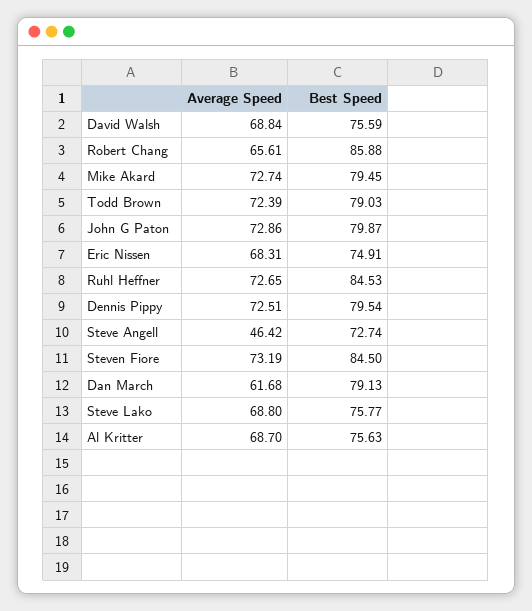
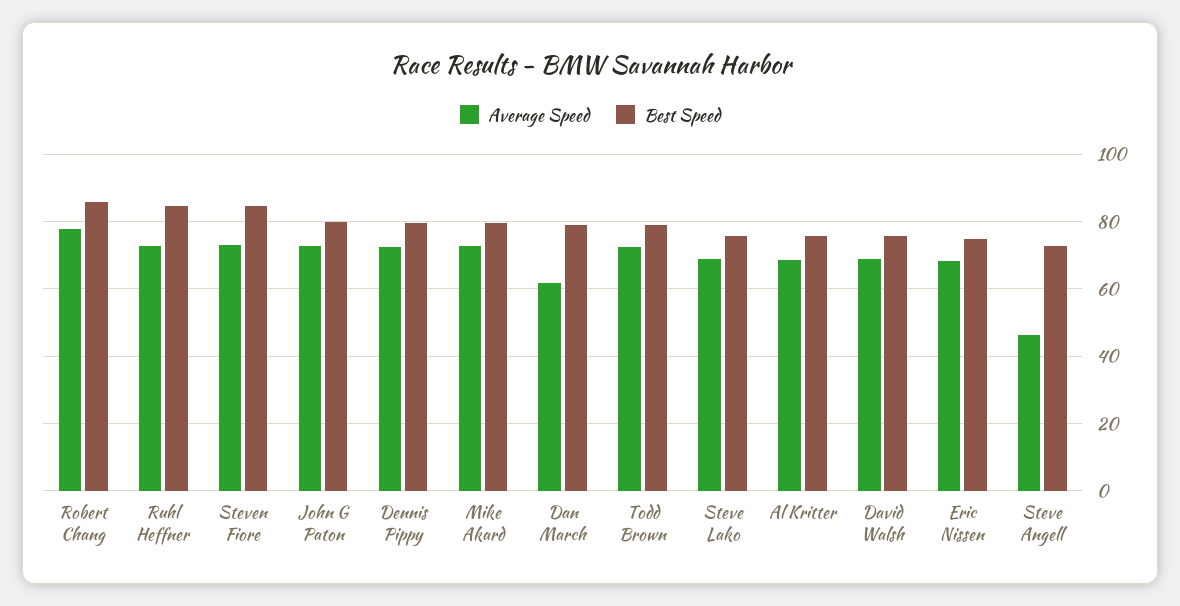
  {
    "Average Speed": {
      "David Walsh": 68.84,
-     "Robert Chang": 65.61,
+     "Robert Chang": 78,
      "Mike Akard": 72.74,
      "Todd Brown": 72.39,
      "John G Paton": 72.86,
      "Eric Nissen": 68.31,
      "Ruhl Heffner": 72.65,
      "Dennis Pippy": 72.51,
      "Steve Angell": 46.42,
      "Steven Fiore": 73.19,
      "Dan March": 61.68,
      "Steve Lako": 68.8,
      "Al Kritter": 68.7
    },
    "Best Speed": {
      "David Walsh": 75.59,
      "Robert Chang": 85.88,
      "Mike Akard": 79.45,
      "Todd Brown": 79.03,
      "John G Paton": 79.87,
      "Eric Nissen": 74.91,
      "Ruhl Heffner": 84.53,
      "Dennis Pippy": 79.54,
      "Steve Angell": 72.74,
      "Steven Fiore": 84.5,
      "Dan March": 79.13,
      "Steve Lako": 75.77,
      "Al Kritter": 75.63
    }
  }

